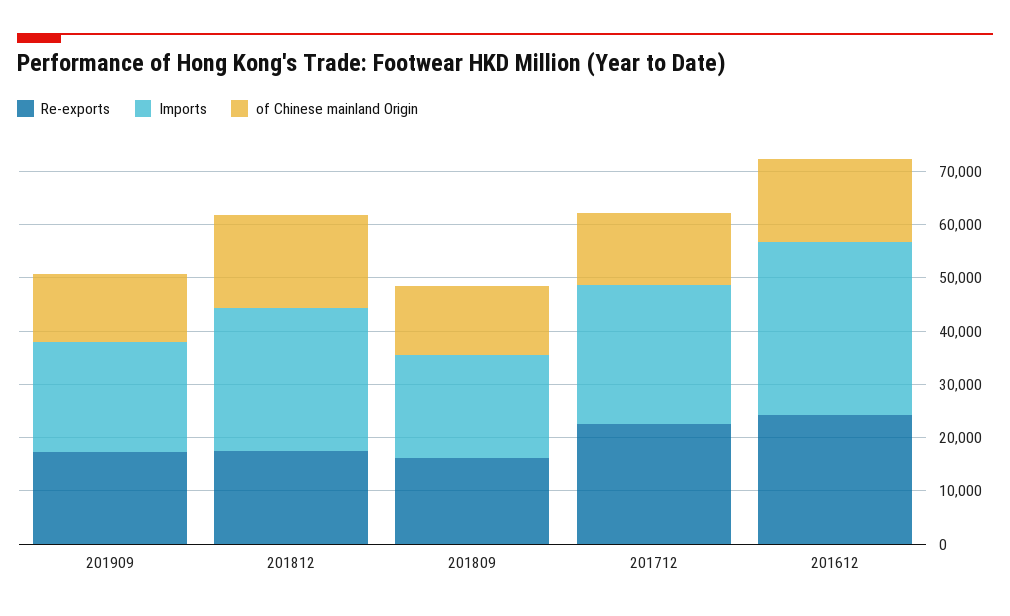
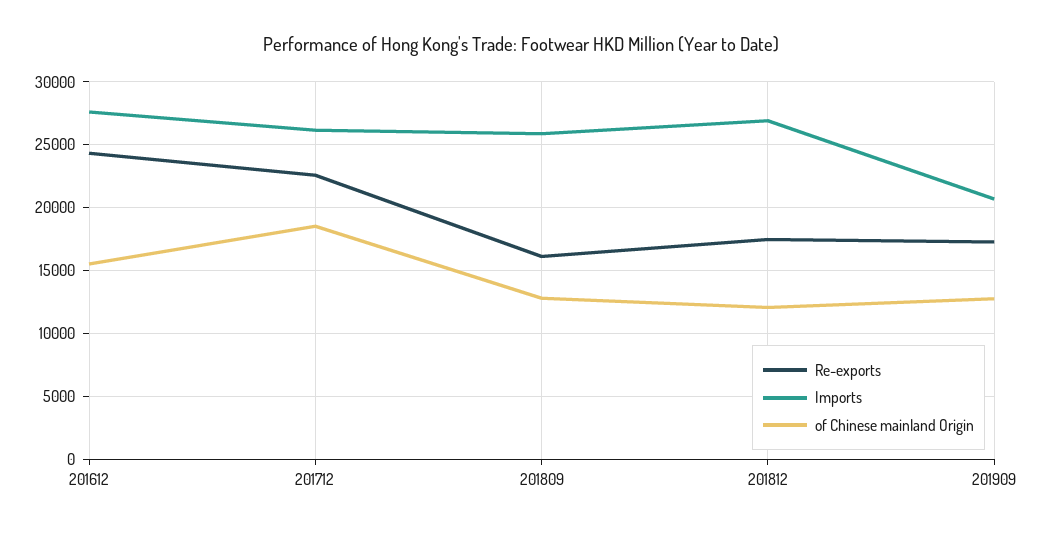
  {
    "Re-exports": {
      "201909": 17500,
      "201812": 17500,
      "201809": 16000,
      "201712": 22500,
      "201612": 24500
    },
    "Imports": {
      "201909": 20500,
      "201812": 27000,
-     "201809": 20000,
+     "201809": 26000,
      "201712": 26000,
-     "201612": 32000
+     "201612": 27500
    },
    "of Chinese mainland Origin": {
      "201909": 13000,
-     "201812": 18000,
+     "201812": 12000,
      "201809": 13000,
-     "201712": 14000,
+     "201712": 18500,
      "201612": 15500
    }
  }

